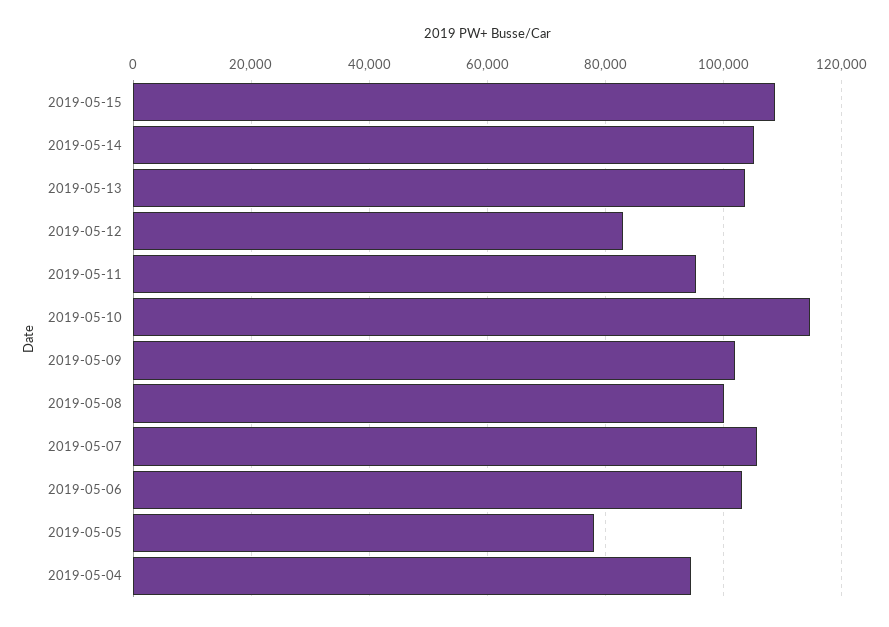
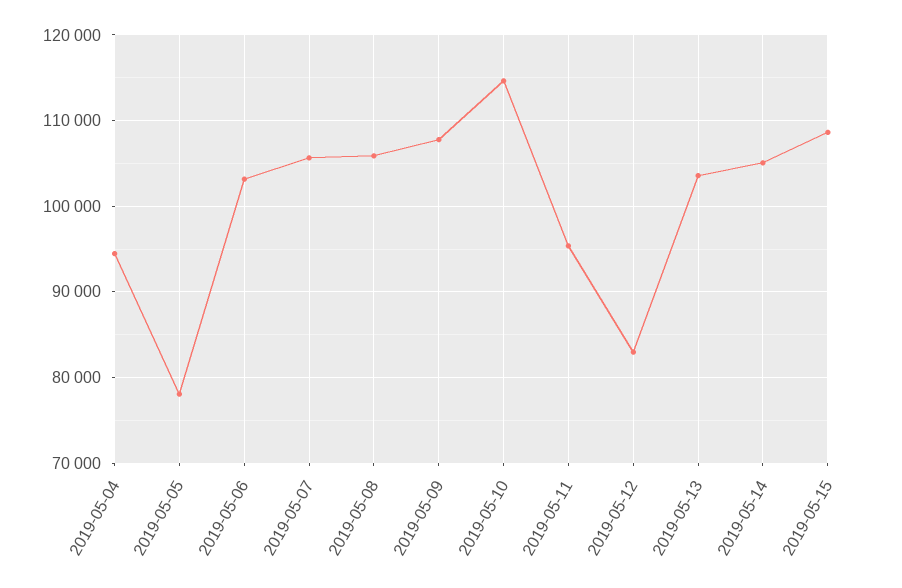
  {
    "2019-05-15": 109000,
    "2019-05-14": 105000,
    "2019-05-13": 104000,
    "2019-05-12": 83000,
    "2019-05-11": 95000,
    "2019-05-10": 115000,
-   "2019-05-09": 102000,
+   "2019-05-09": 108000,
-   "2019-05-08": 100000,
+   "2019-05-08": 106000,
    "2019-05-07": 106000,
    "2019-05-06": 103000,
    "2019-05-05": 78000,
    "2019-05-04": 94000
  }

